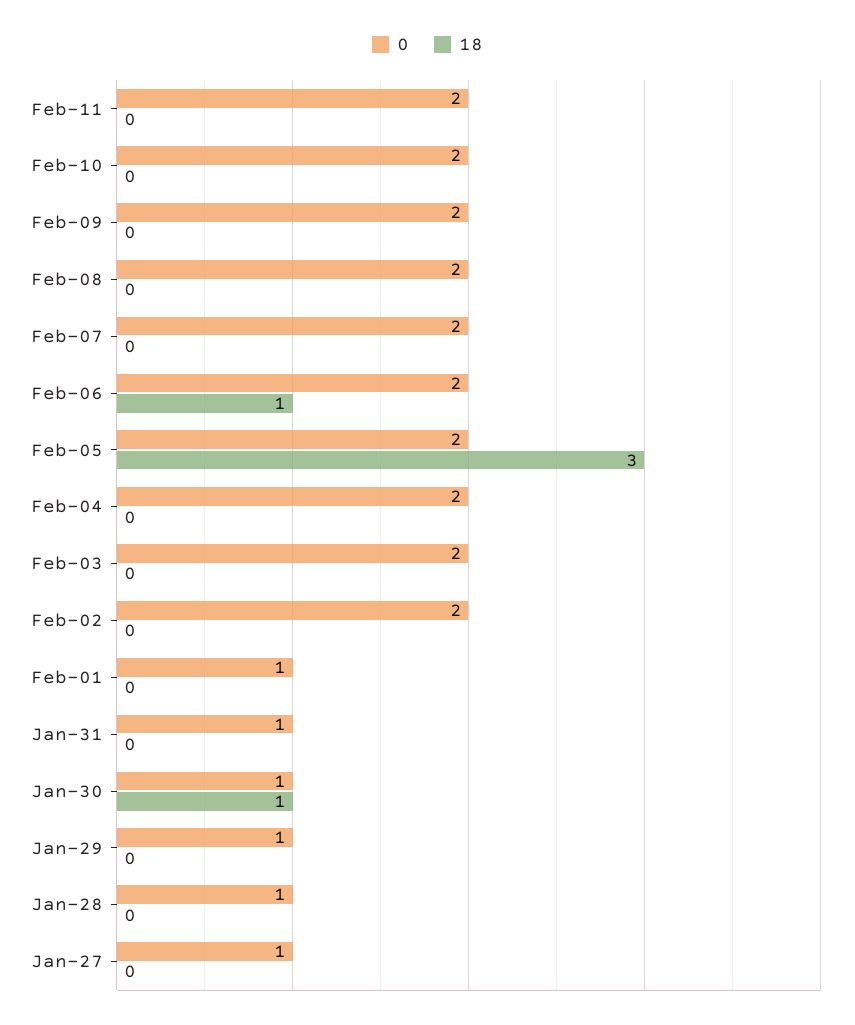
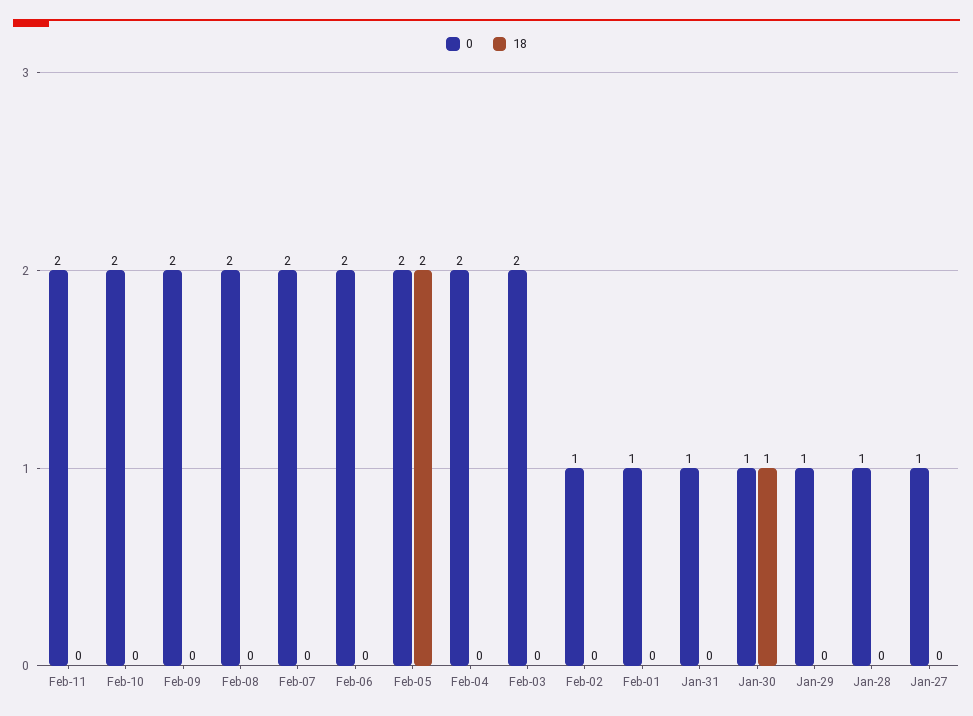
  {
    "0": {
      "Feb-11": 2,
      "Feb-10": 2,
      "Feb-09": 2,
      "Feb-08": 2,
      "Feb-07": 2,
      "Feb-06": 2,
      "Feb-05": 2,
      "Feb-04": 2,
      "Feb-03": 2,
-     "Feb-02": 2,
+     "Feb-02": 1,
      "Feb-01": 1,
      "Jan-31": 1,
      "Jan-30": 1,
      "Jan-29": 1,
      "Jan-28": 1,
      "Jan-27": 1
    },
    "18": {
      "Feb-11": 0,
      "Feb-10": 0,
      "Feb-09": 0,
      "Feb-08": 0,
      "Feb-07": 0,
-     "Feb-06": 1,
+     "Feb-06": 0,
-     "Feb-05": 3,
+     "Feb-05": 2,
      "Feb-04": 0,
      "Feb-03": 0,
      "Feb-02": 0,
      "Feb-01": 0,
      "Jan-31": 0,
      "Jan-30": 1,
      "Jan-29": 0,
      "Jan-28": 0,
      "Jan-27": 0
    }
  }

